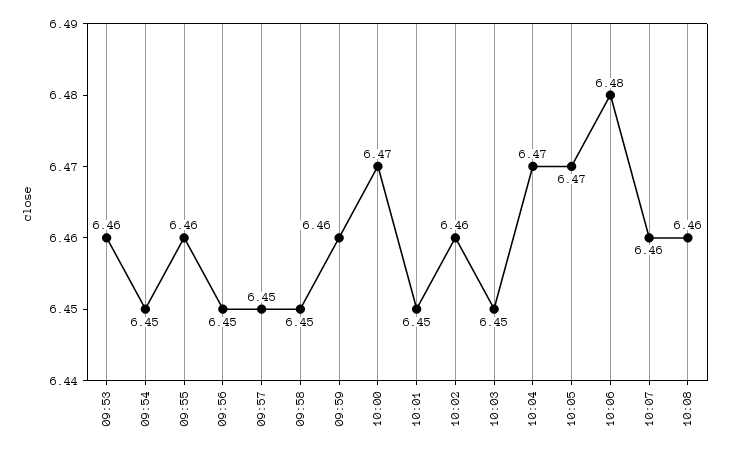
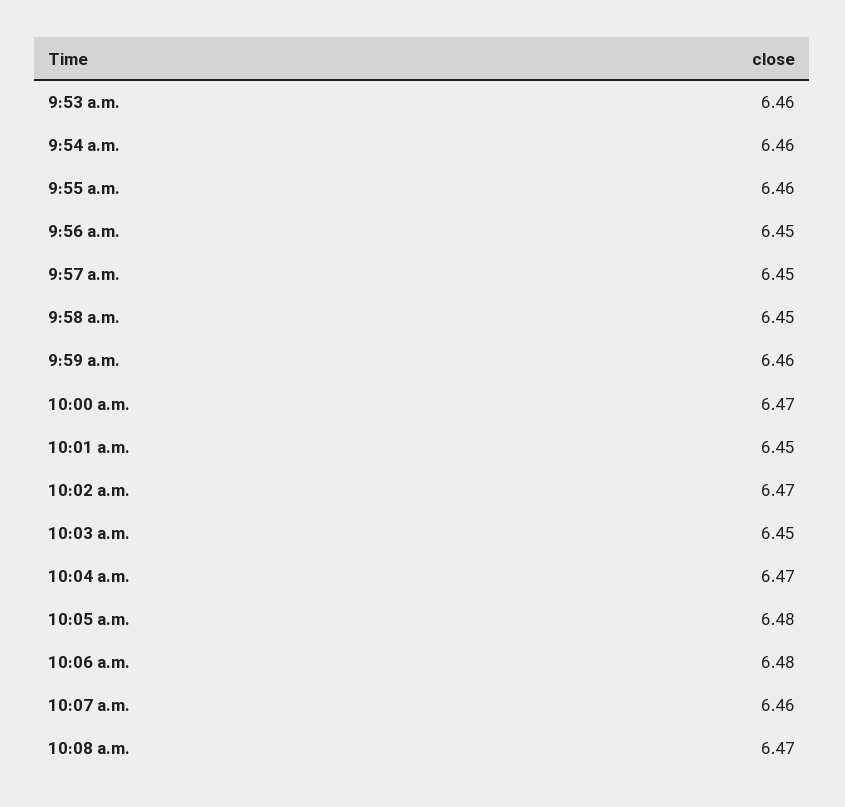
  {
    "09:53": 6.46,
-   "09:54": 6.45,
+   "09:54": 6.46,
    "09:55": 6.46,
    "09:56": 6.45,
    "09:57": 6.45,
    "09:58": 6.45,
    "09:59": 6.46,
    "10:00": 6.47,
    "10:01": 6.45,
-   "10:02": 6.46,
+   "10:02": 6.47,
    "10:03": 6.45,
    "10:04": 6.47,
-   "10:05": 6.47,
+   "10:05": 6.48,
    "10:06": 6.48,
    "10:07": 6.46,
-   "10:08": 6.46
+   "10:08": 6.47
  }

